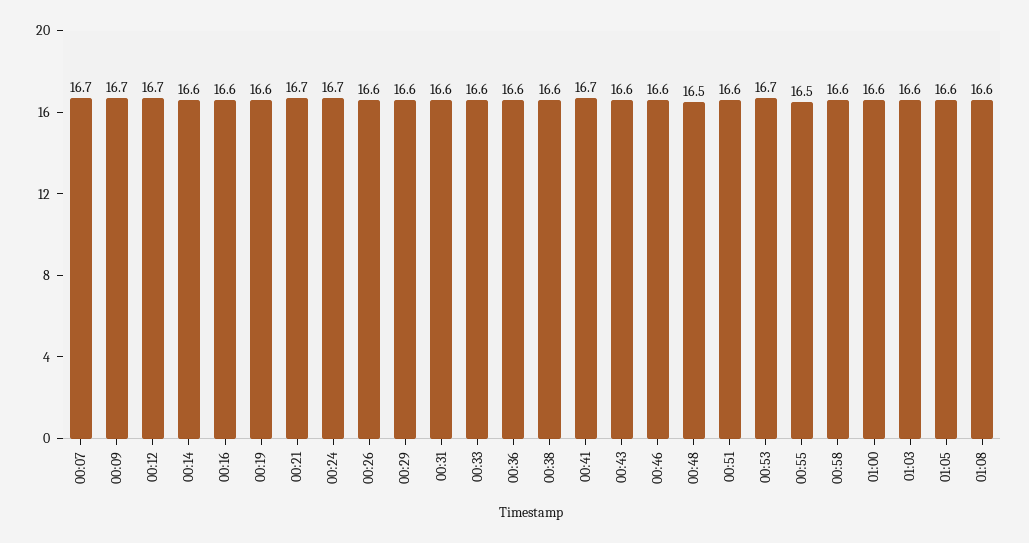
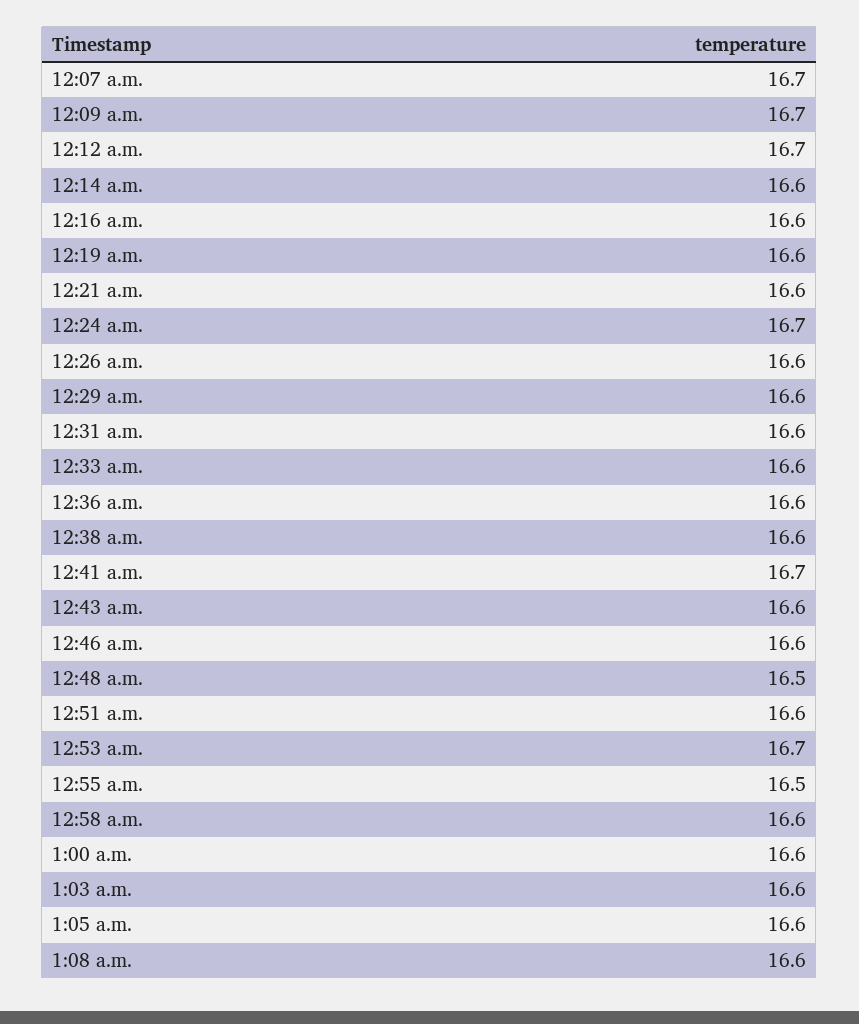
  {
    "00:07": 16.7,
    "00:09": 16.7,
    "00:12": 16.7,
    "00:14": 16.6,
    "00:16": 16.6,
    "00:19": 16.6,
-   "00:21": 16.7,
+   "00:21": 16.6,
    "00:24": 16.7,
    "00:26": 16.6,
    "00:29": 16.6,
    "00:31": 16.6,
    "00:33": 16.6,
    "00:36": 16.6,
    "00:38": 16.6,
    "00:41": 16.7,
    "00:43": 16.6,
    "00:46": 16.6,
    "00:48": 16.5,
    "00:51": 16.6,
    "00:53": 16.7,
    "00:55": 16.5,
    "00:58": 16.6,
    "01:00": 16.6,
    "01:03": 16.6,
    "01:05": 16.6,
    "01:08": 16.6
  }

